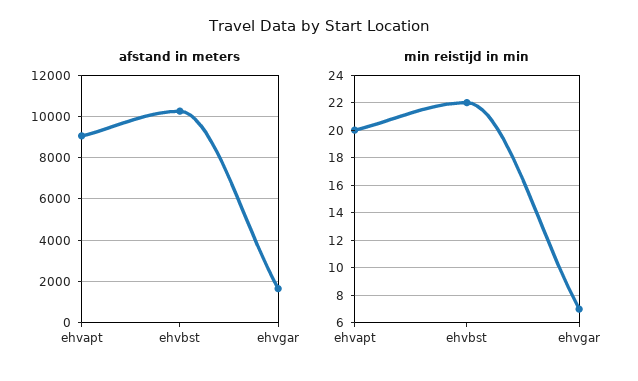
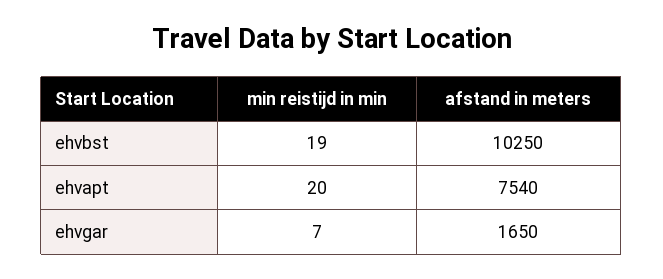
  {
    "afstand in meters": {
-     "ehvapt": 9000,
+     "ehvapt": 7540,
      "ehvbst": 10250,
      "ehvgar": 1650
    },
    "min reistijd in min": {
      "ehvapt": 20,
-     "ehvbst": 22,
+     "ehvbst": 19,
      "ehvgar": 7
    }
  }

